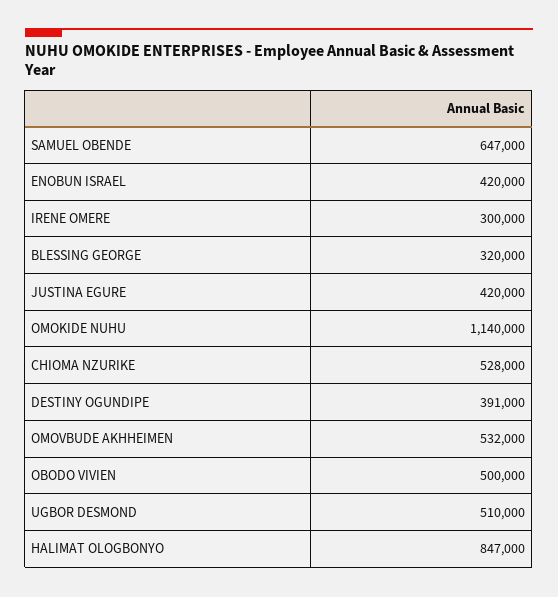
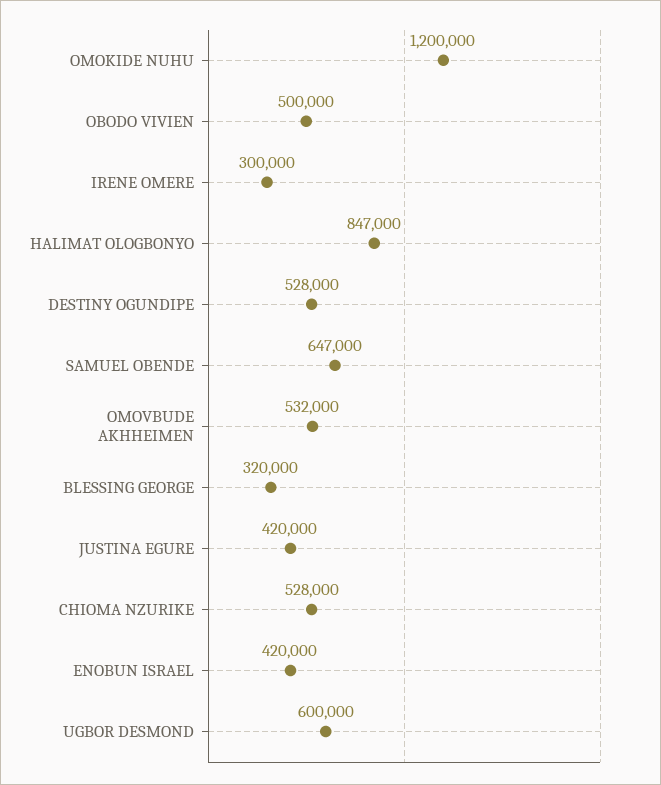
  {
    "SAMUEL OBENDE": 647000,
    "ENOBUN ISRAEL": 420000,
    "IRENE OMERE": 300000,
    "BLESSING GEORGE": 320000,
    "JUSTINA EGURE": 420000,
-   "OMOKIDE NUHU": 1140000,
+   "OMOKIDE NUHU": 1200000,
    "CHIOMA NZURIKE": 528000,
-   "DESTINY OGUNDIPE": 391000,
+   "DESTINY OGUNDIPE": 528000,
    "OMOVBUDE AKHHEIMEN": 532000,
    "OBODO VIVIEN": 500000,
-   "UGBOR DESMOND": 510000,
+   "UGBOR DESMOND": 600000,
    "HALIMAT OLOGBONYO": 847000
  }

